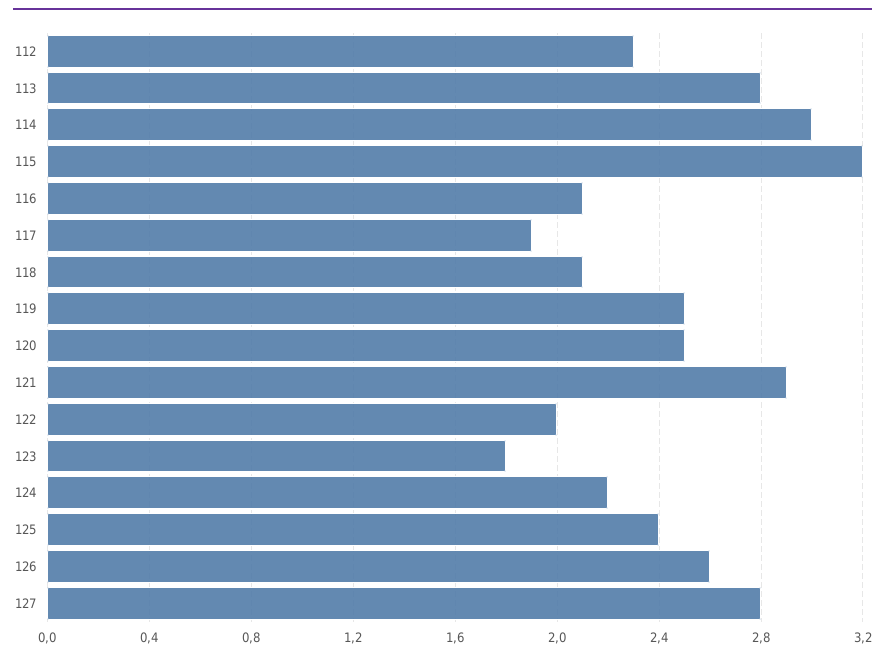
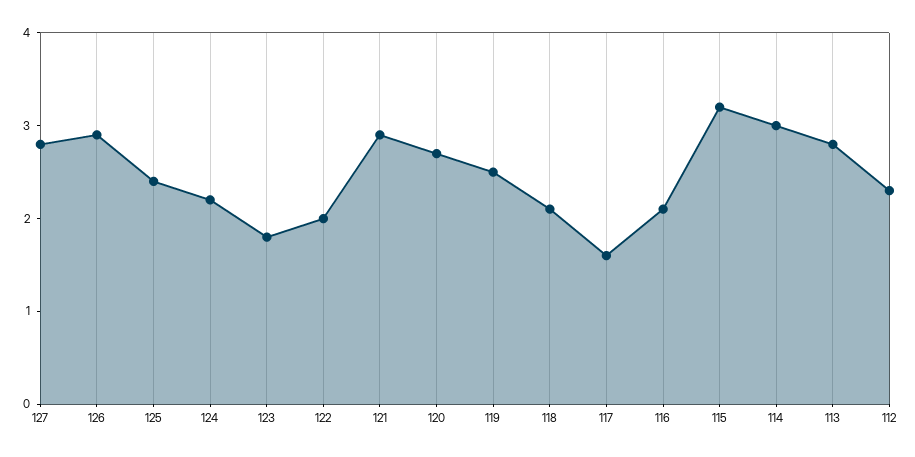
  {
    "112": 2.3,
    "113": 2.8,
    "114": 3,
    "115": 3.2,
    "116": 2.1,
-   "117": 1.9,
+   "117": 1.6,
    "118": 2.1,
    "119": 2.5,
-   "120": 2.5,
+   "120": 2.7,
    "121": 2.9,
    "122": 2,
    "123": 1.8,
    "124": 2.2,
    "125": 2.4,
-   "126": 2.6,
+   "126": 2.9,
    "127": 2.8
  }

